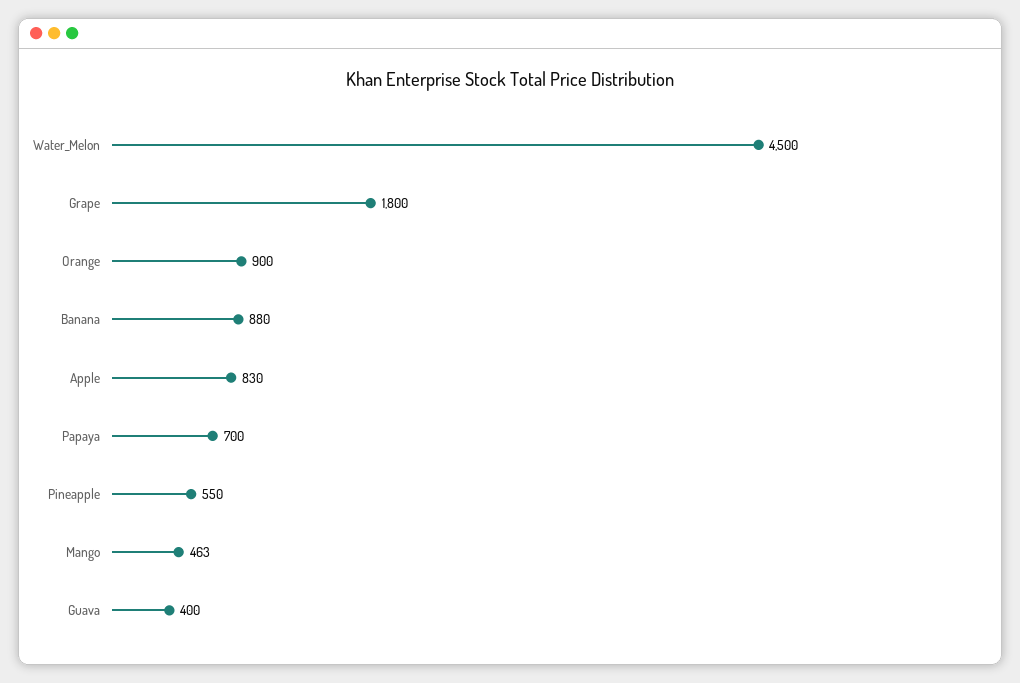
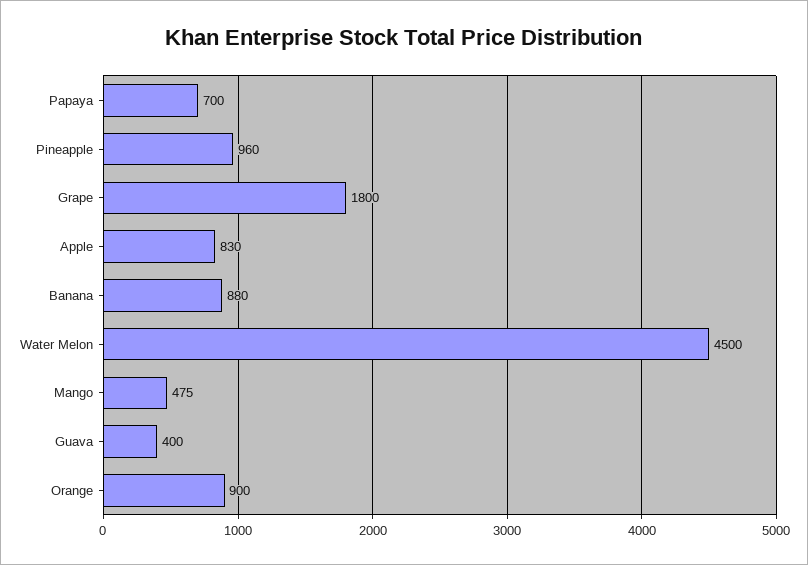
  {
    "Water_Melon": 4500,
    "Grape": 1800,
    "Orange": 900,
    "Banana": 880,
    "Apple": 830,
    "Papaya": 700,
-   "Pineapple": 550,
+   "Pineapple": 960,
-   "Mango": 463,
+   "Mango": 475,
    "Guava": 400
  }

